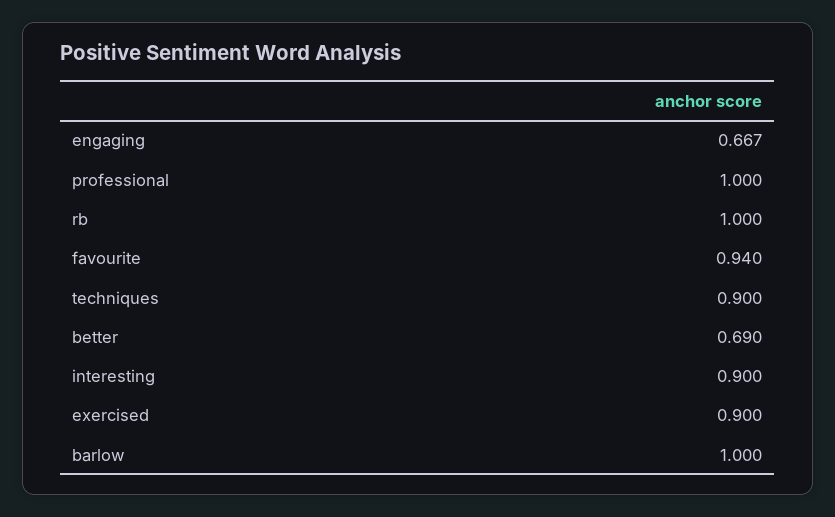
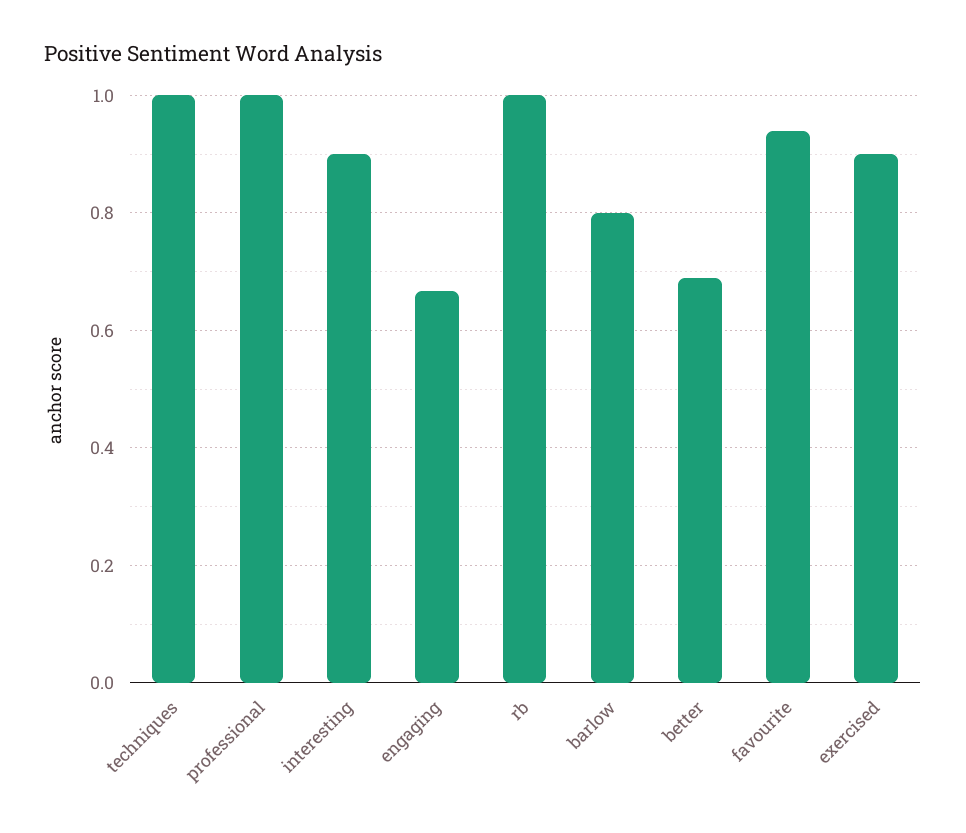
  {
    "engaging": 0.667,
    "professional": 1,
    "rb": 1,
    "favourite": 0.94,
-   "techniques": 0.9,
+   "techniques": 1,
    "better": 0.69,
    "interesting": 0.9,
    "exercised": 0.9,
-   "barlow": 1
+   "barlow": 0.8
  }

